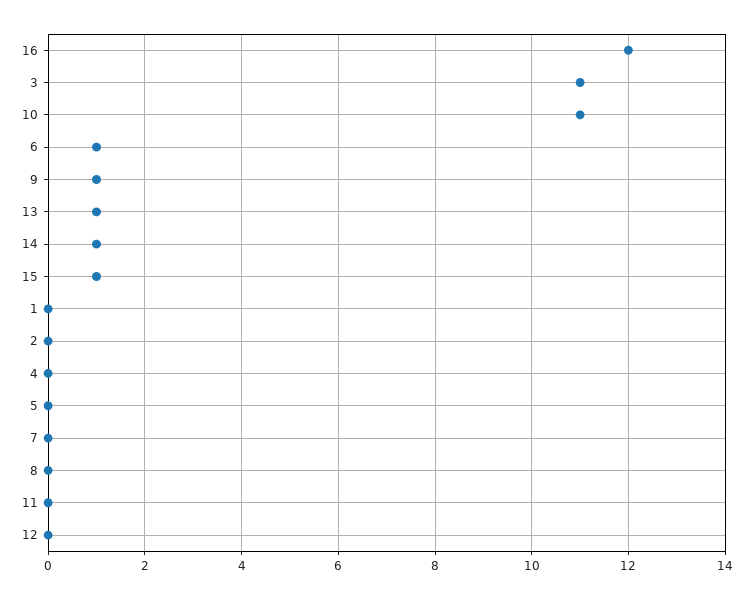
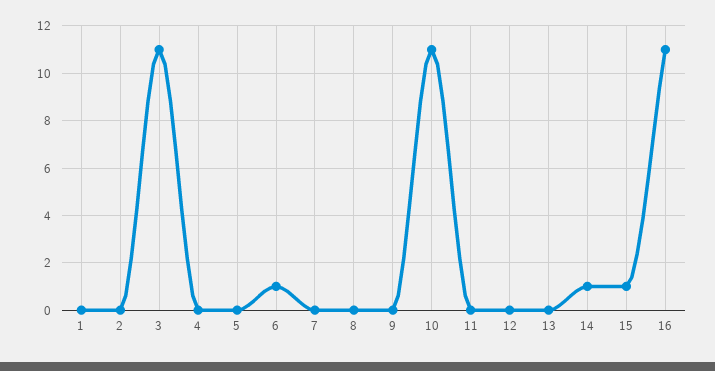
  {
-   "16": 12,
+   "16": 11,
    "3": 11,
    "10": 11,
    "6": 1,
-   "9": 1,
+   "9": 0,
-   "13": 1,
+   "13": 0,
    "14": 1,
    "15": 1,
    "1": 0,
    "2": 0,
    "4": 0,
    "5": 0,
    "7": 0,
    "8": 0,
    "11": 0,
    "12": 0
  }

